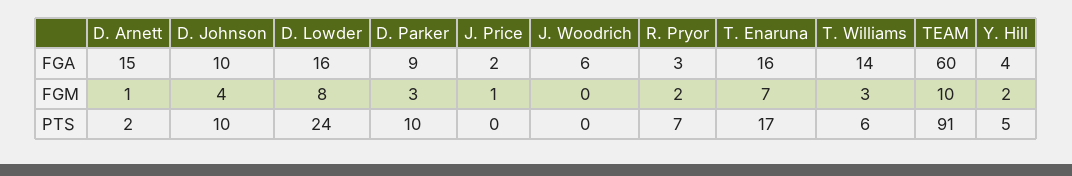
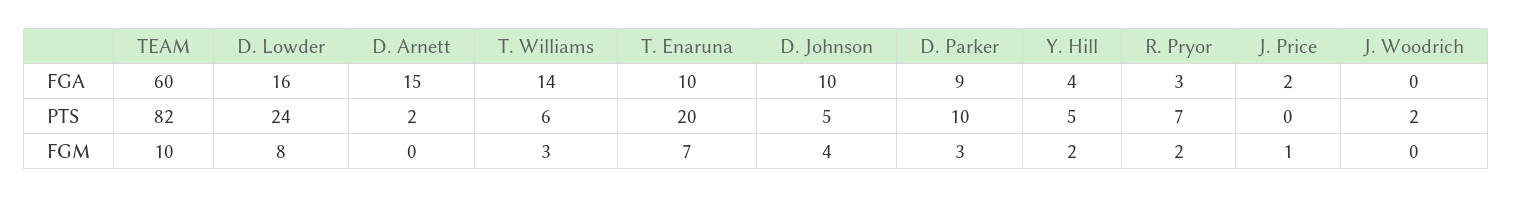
  {
    "D. Arnett": {
      "FGA": 15,
-     "FGM": 1,
+     "FGM": 0,
      "PTS": 2
    },
    "D. Johnson": {
      "FGA": 10,
      "FGM": 4,
-     "PTS": 10
+     "PTS": 5
    },
    "D. Lowder": {
      "FGA": 16,
      "FGM": 8,
      "PTS": 24
    },
    "D. Parker": {
      "FGA": 9,
      "FGM": 3,
      "PTS": 10
    },
    "J. Price": {
      "FGA": 2,
      "FGM": 1,
      "PTS": 0
    },
    "J. Woodrich": {
-     "FGA": 6,
+     "FGA": 0,
      "FGM": 0,
-     "PTS": 0
+     "PTS": 2
    },
    "R. Pryor": {
      "FGA": 3,
      "FGM": 2,
      "PTS": 7
    },
    "T. Enaruna": {
-     "FGA": 16,
+     "FGA": 10,
      "FGM": 7,
-     "PTS": 17
+     "PTS": 20
    },
    "T. Williams": {
      "FGA": 14,
      "FGM": 3,
      "PTS": 6
    },
    "TEAM": {
      "FGA": 60,
      "FGM": 10,
-     "PTS": 91
+     "PTS": 82
    },
    "Y. Hill": {
      "FGA": 4,
      "FGM": 2,
      "PTS": 5
    }
  }

